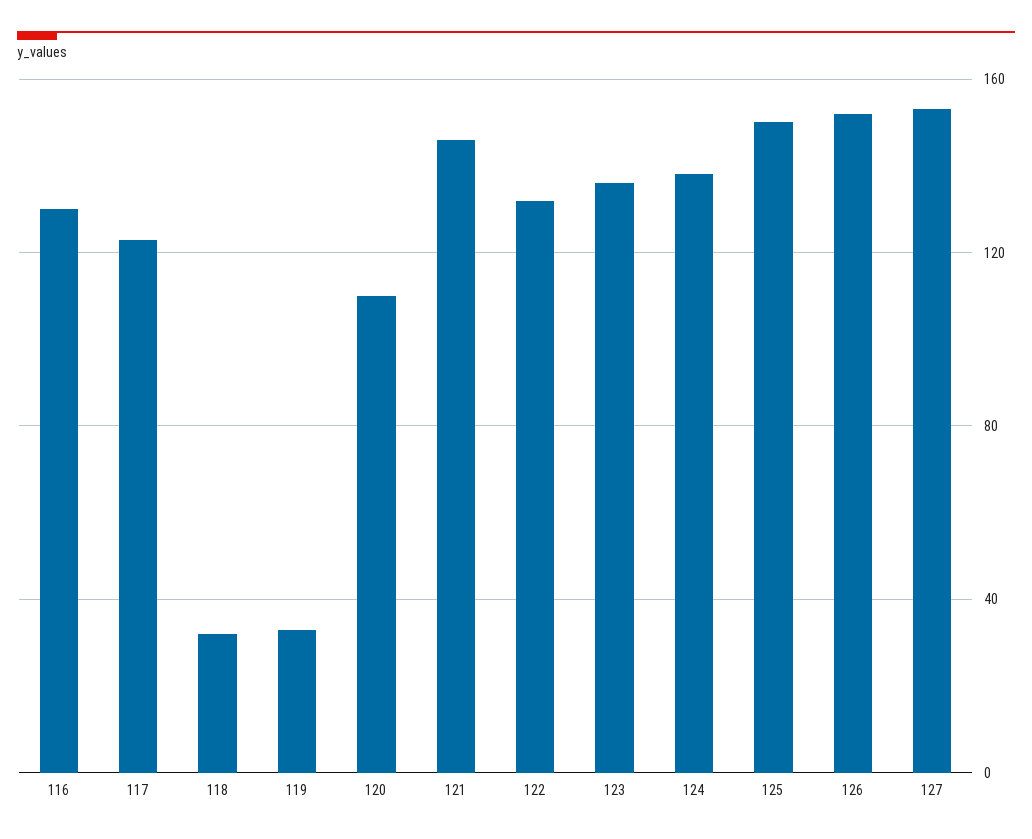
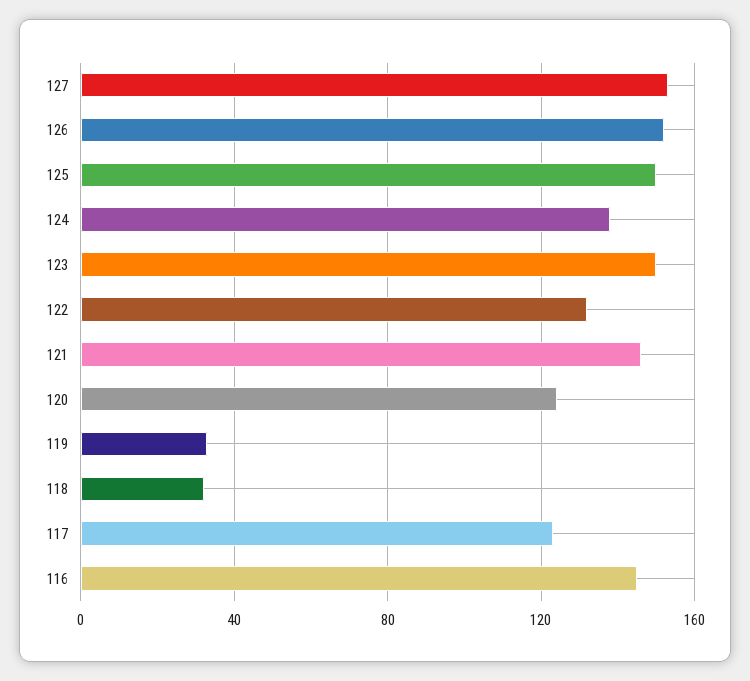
  {
-   "116": 130,
+   "116": 145,
    "117": 125,
    "118": 30,
    "119": 35,
-   "120": 110,
+   "120": 125,
    "121": 145,
    "122": 130,
-   "123": 135,
+   "123": 150,
    "124": 140,
    "125": 150,
    "126": 150,
    "127": 155
  }

